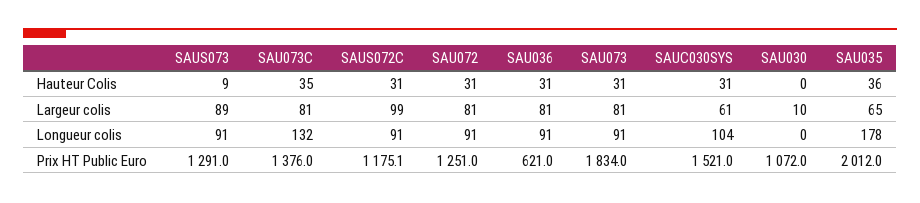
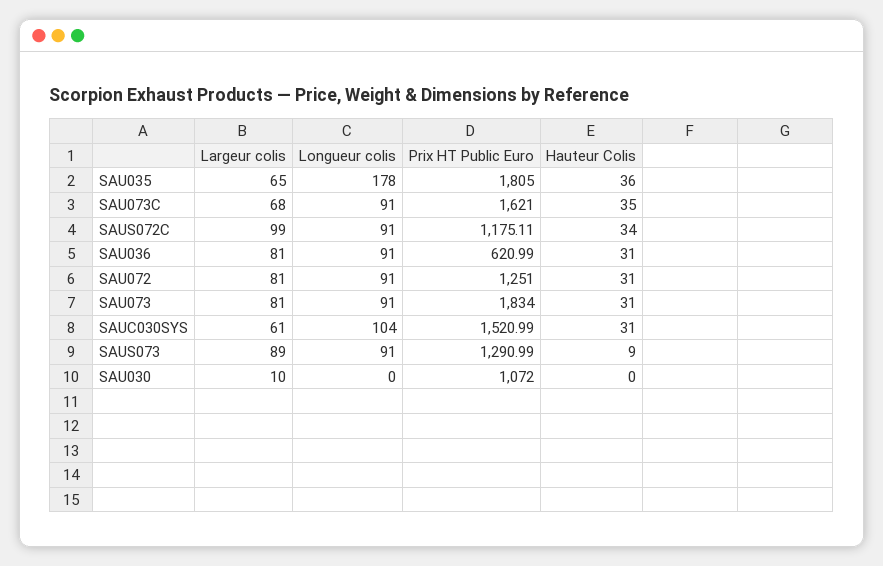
  {
    "SAUS073": {
      "Hauteur Colis": 9,
      "Largeur colis": 89,
      "Longueur colis": 91,
      "Prix HT Public Euro": 1290.99
    },
    "SAU073C": {
      "Hauteur Colis": 35,
-     "Largeur colis": 81,
+     "Largeur colis": 68,
-     "Longueur colis": 132,
+     "Longueur colis": 91,
-     "Prix HT Public Euro": 1376
+     "Prix HT Public Euro": 1621
    },
    "SAUS072C": {
-     "Hauteur Colis": 31,
+     "Hauteur Colis": 34,
      "Largeur colis": 99,
      "Longueur colis": 91,
      "Prix HT Public Euro": 1175.11
    },
    "SAU072": {
      "Hauteur Colis": 31,
      "Largeur colis": 81,
      "Longueur colis": 91,
      "Prix HT Public Euro": 1251
    },
    "SAU036": {
      "Hauteur Colis": 31,
      "Largeur colis": 81,
      "Longueur colis": 91,
      "Prix HT Public Euro": 620.99
    },
    "SAU073": {
      "Hauteur Colis": 31,
      "Largeur colis": 81,
      "Longueur colis": 91,
      "Prix HT Public Euro": 1834
    },
    "SAUC030SYS": {
      "Hauteur Colis": 31,
      "Largeur colis": 61,
      "Longueur colis": 104,
      "Prix HT Public Euro": 1520.99
    },
    "SAU030": {
      "Hauteur Colis": 0,
      "Largeur colis": 10,
      "Longueur colis": 0,
      "Prix HT Public Euro": 1072
    },
    "SAU035": {
      "Hauteur Colis": 36,
      "Largeur colis": 65,
      "Longueur colis": 178,
-     "Prix HT Public Euro": 2012
+     "Prix HT Public Euro": 1805
    }
  }

